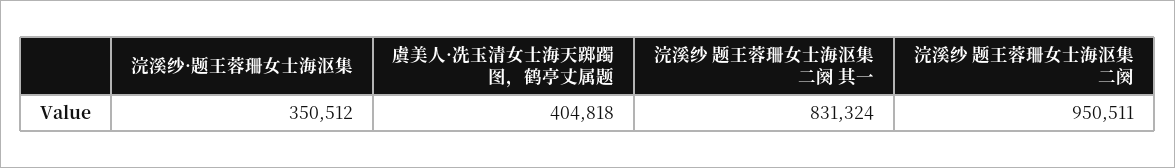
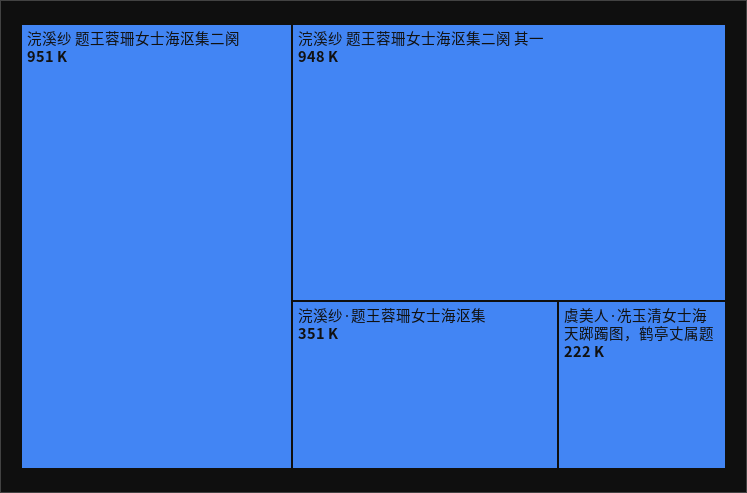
  {
    "浣溪纱·题王蓉珊女士海沤集": 350512,
-   "虞美人·冼玉清女士海天踯躅图，鹤亭丈属题": 404818,
+   "虞美人·冼玉清女士海天踯躅图，鹤亭丈属题": 222000,
-   "浣溪纱 题王蓉珊女士海沤集二阕 其一": 831324,
+   "浣溪纱 题王蓉珊女士海沤集二阕 其一": 948000,
    "浣溪纱 题王蓉珊女士海沤集二阕": 950511
  }

